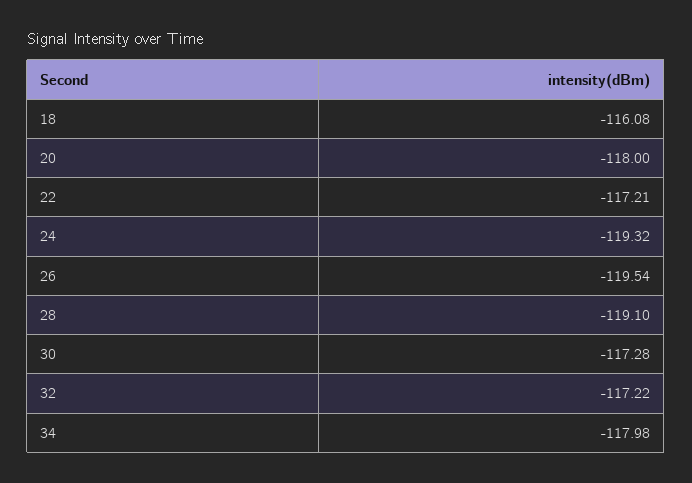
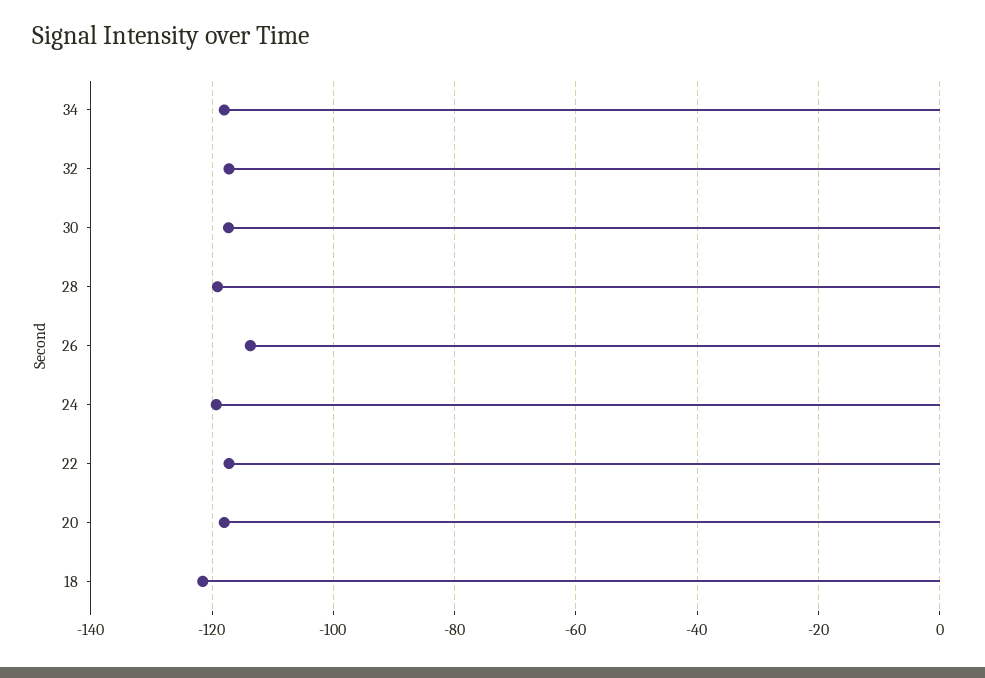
  {
-   "18": -116.08,
+   "18": -122,
    "20": -118,
    "22": -117.21,
    "24": -119.32,
-   "26": -119.54,
+   "26": -114,
    "28": -119.1,
    "30": -117.28,
    "32": -117.22,
    "34": -117.98
  }

